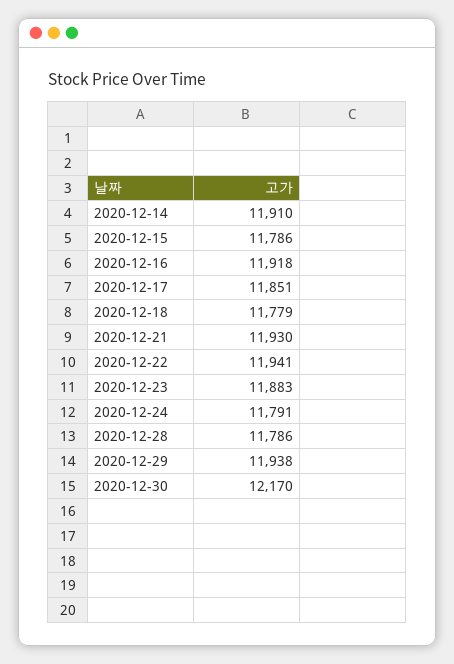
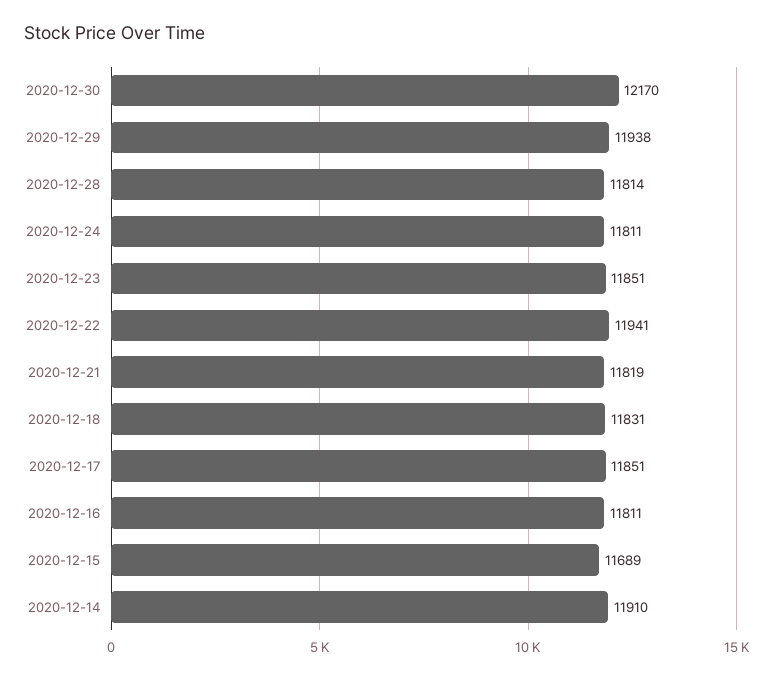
  {
    "2020-12-14": 11910,
-   "2020-12-15": 11786,
+   "2020-12-15": 11689,
-   "2020-12-16": 11918,
+   "2020-12-16": 11811,
    "2020-12-17": 11851,
-   "2020-12-18": 11779,
+   "2020-12-18": 11831,
-   "2020-12-21": 11930,
+   "2020-12-21": 11819,
    "2020-12-22": 11941,
-   "2020-12-23": 11883,
+   "2020-12-23": 11851,
-   "2020-12-24": 11791,
+   "2020-12-24": 11811,
-   "2020-12-28": 11786,
+   "2020-12-28": 11814,
    "2020-12-29": 11938,
    "2020-12-30": 12170
  }

